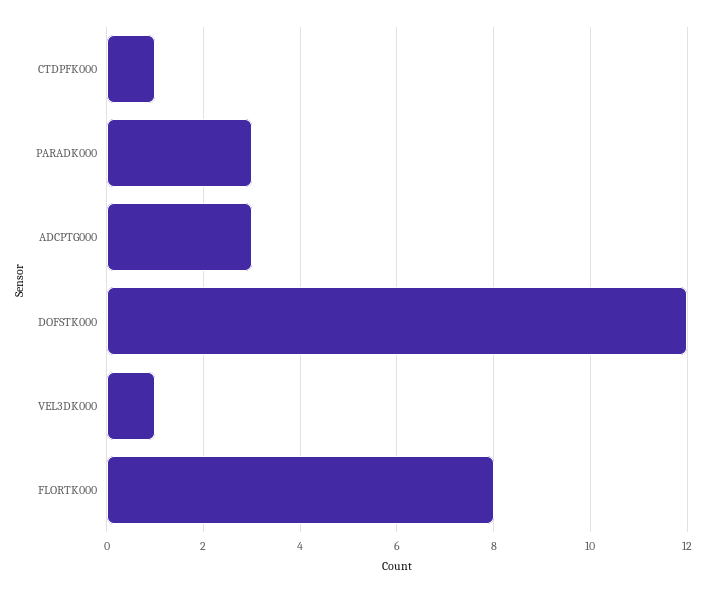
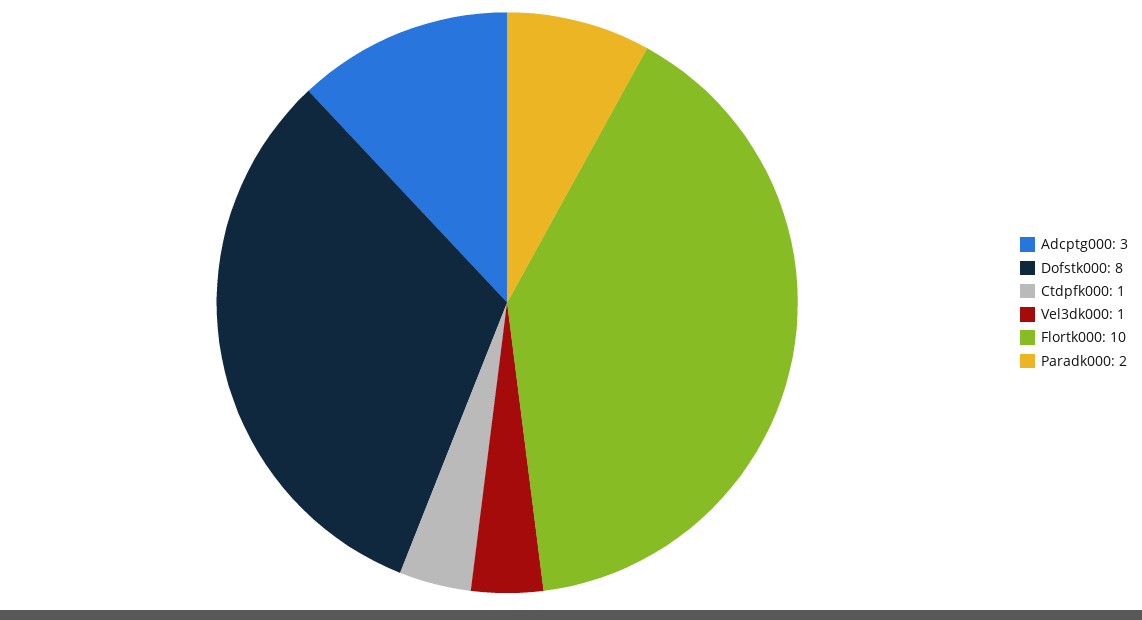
  {
    "CTDPFK000": 1,
-   "PARADK000": 3,
+   "PARADK000": 2,
    "ADCPTG000": 3,
-   "DOFSTK000": 12,
+   "DOFSTK000": 8,
    "VEL3DK000": 1,
-   "FLORTK000": 8
+   "FLORTK000": 10
  }

